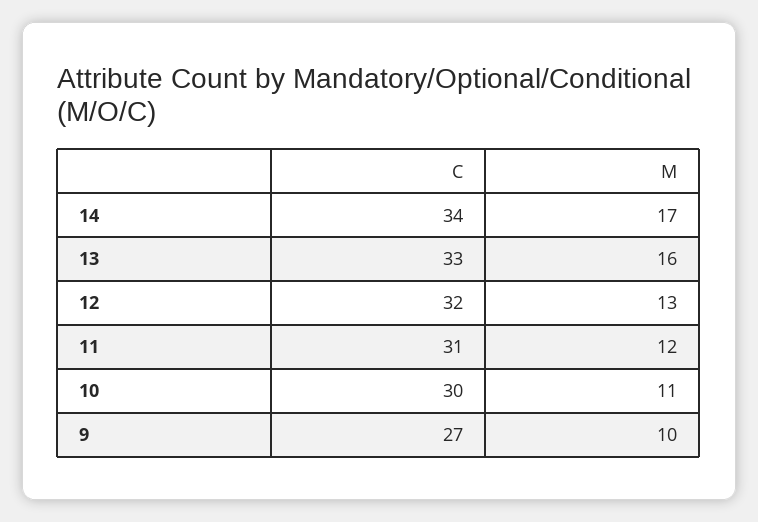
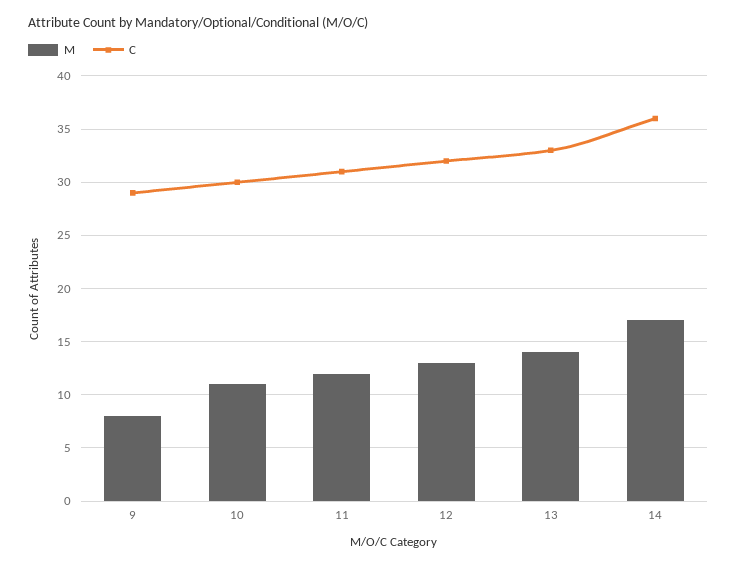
  {
    "C": {
-     "14": 34,
+     "14": 36,
      "13": 33,
      "12": 32,
      "11": 31,
      "10": 30,
-     "9": 27
+     "9": 29
    },
    "M": {
      "14": 17,
-     "13": 16,
+     "13": 14,
      "12": 13,
      "11": 12,
      "10": 11,
-     "9": 10
+     "9": 8
    }
  }

